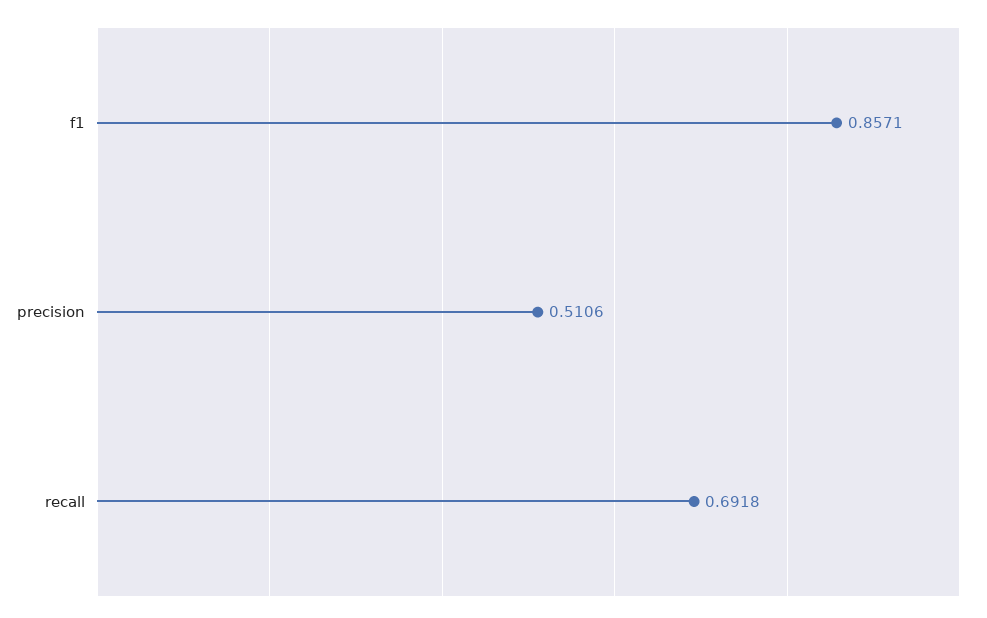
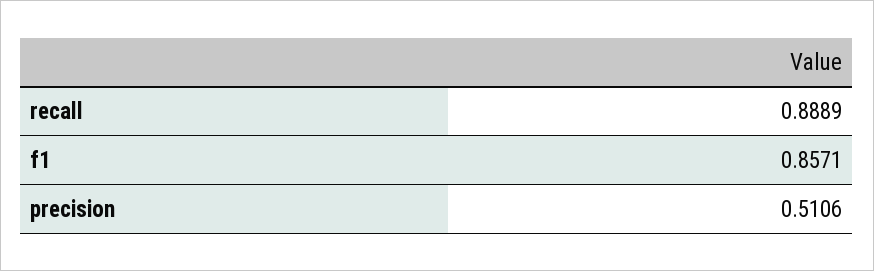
  {
    "f1": 0.8571,
    "precision": 0.5106,
-   "recall": 0.6918
+   "recall": 0.8889
  }

